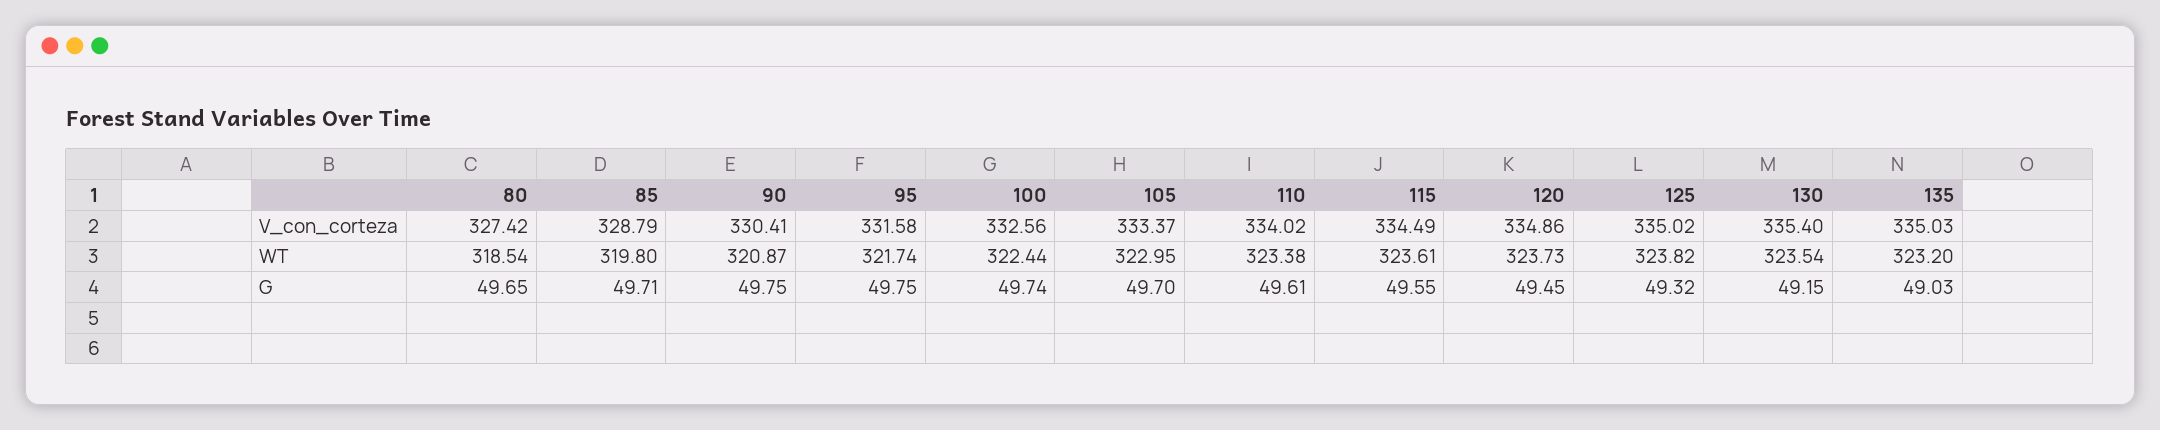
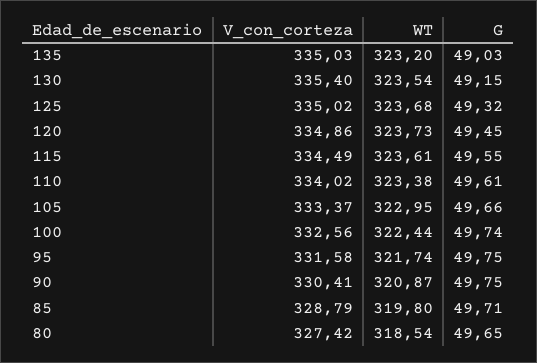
  {
    "80": {
      "V_con_corteza": 327.42,
      "WT": 318.54,
      "G": 49.65
    },
    "85": {
      "V_con_corteza": 328.79,
      "WT": 319.8,
      "G": 49.71
    },
    "90": {
      "V_con_corteza": 330.41,
      "WT": 320.87,
      "G": 49.75
    },
    "95": {
      "V_con_corteza": 331.58,
      "WT": 321.74,
      "G": 49.75
    },
    "100": {
      "V_con_corteza": 332.56,
      "WT": 322.44,
      "G": 49.74
    },
    "105": {
      "V_con_corteza": 333.37,
      "WT": 322.95,
-     "G": 49.7
+     "G": 49.66
    },
    "110": {
      "V_con_corteza": 334.02,
      "WT": 323.38,
      "G": 49.61
    },
    "115": {
      "V_con_corteza": 334.49,
      "WT": 323.61,
      "G": 49.55
    },
    "120": {
      "V_con_corteza": 334.86,
      "WT": 323.73,
      "G": 49.45
    },
    "125": {
      "V_con_corteza": 335.02,
-     "WT": 323.82,
+     "WT": 323.68,
      "G": 49.32
    },
    "130": {
      "V_con_corteza": 335.4,
      "WT": 323.54,
      "G": 49.15
    },
    "135": {
      "V_con_corteza": 335.03,
      "WT": 323.2,
      "G": 49.03
    }
  }

